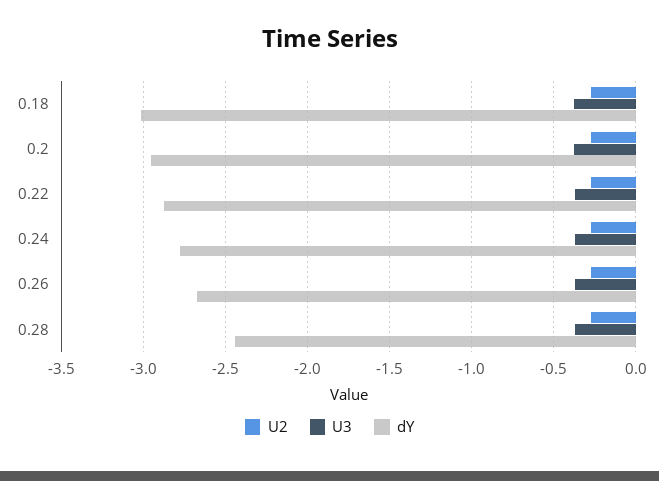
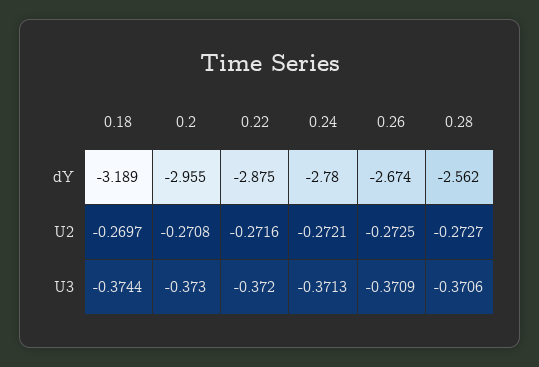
  {
    "U2": {
      "0.18": -0.2697,
      "0.2": -0.2708,
      "0.22": -0.2716,
      "0.24": -0.2721,
      "0.26": -0.2725,
      "0.28": -0.2727
    },
    "U3": {
      "0.18": -0.3744,
      "0.2": -0.373,
      "0.22": -0.372,
      "0.24": -0.3713,
      "0.26": -0.3709,
      "0.28": -0.3706
    },
    "dY": {
-     "0.18": -3,
+     "0.18": -3.189,
      "0.2": -2.955,
      "0.22": -2.875,
      "0.24": -2.78,
      "0.26": -2.674,
-     "0.28": -2.45
+     "0.28": -2.562
    }
  }

